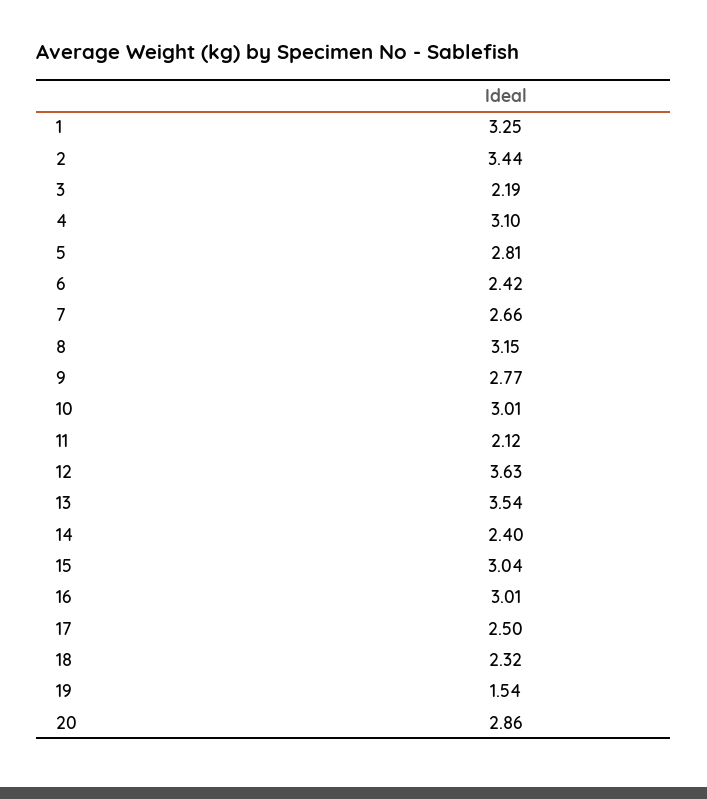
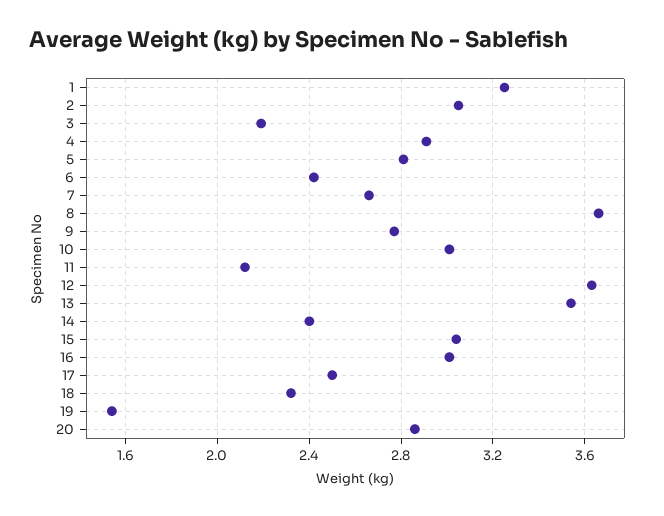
  {
    "1": 3.25,
-   "2": 3.44,
+   "2": 3.05,
    "3": 2.19,
-   "4": 3.1,
+   "4": 2.9,
    "5": 2.81,
    "6": 2.42,
    "7": 2.66,
-   "8": 3.15,
+   "8": 3.65,
    "9": 2.77,
    "10": 3.01,
    "11": 2.12,
    "12": 3.63,
    "13": 3.54,
    "14": 2.4,
    "15": 3.04,
    "16": 3.01,
    "17": 2.5,
    "18": 2.32,
    "19": 1.54,
    "20": 2.86
  }

